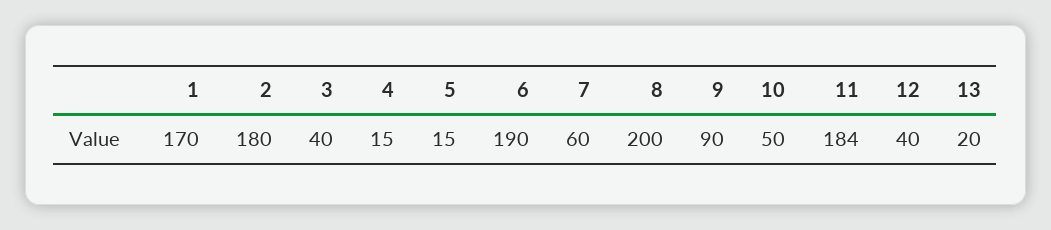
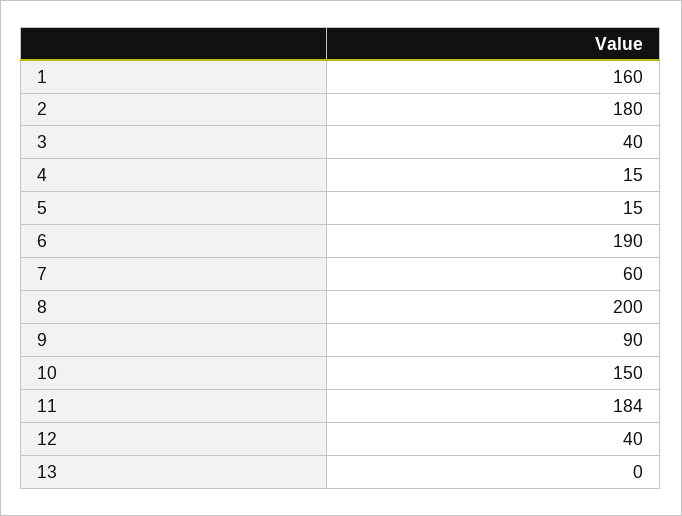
  {
-   "1": 170,
+   "1": 160,
    "2": 180,
    "3": 40,
    "4": 15,
    "5": 15,
    "6": 190,
    "7": 60,
    "8": 200,
    "9": 90,
-   "10": 50,
+   "10": 150,
    "11": 184,
    "12": 40,
-   "13": 20
+   "13": 0
  }

